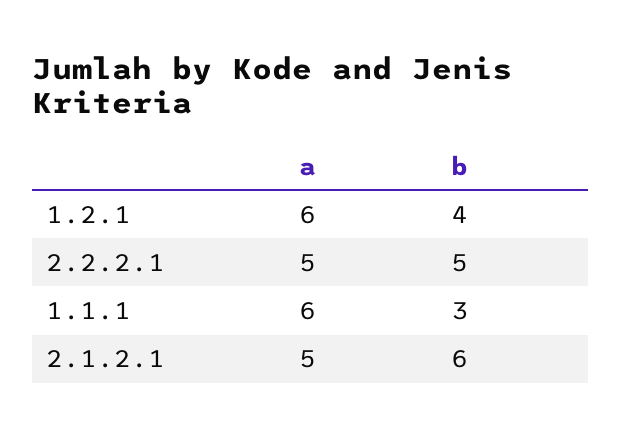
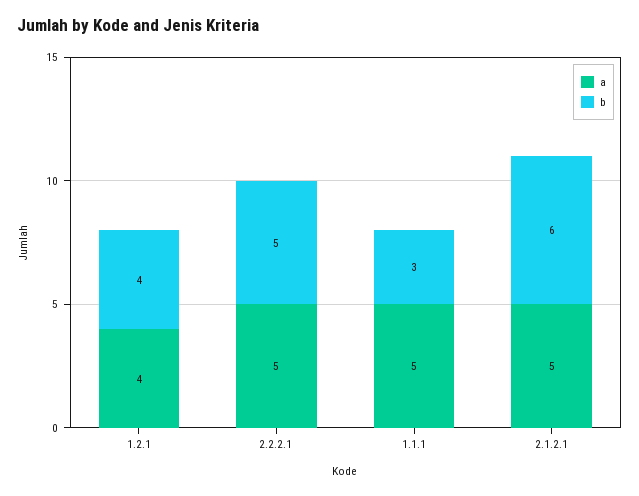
  {
    "a": {
-     "1.2.1": 6,
+     "1.2.1": 4,
      "2.2.2.1": 5,
-     "1.1.1": 6,
+     "1.1.1": 5,
      "2.1.2.1": 5
    },
    "b": {
      "1.2.1": 4,
      "2.2.2.1": 5,
      "1.1.1": 3,
      "2.1.2.1": 6
    }
  }

